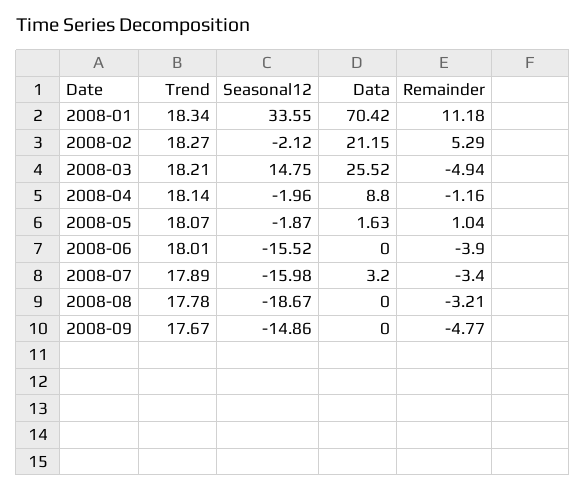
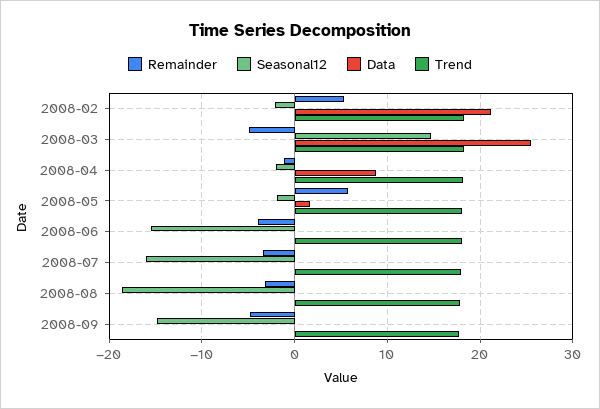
  {
    "Trend": {
-     "2008-01": 18.34,
      "2008-02": 18.27,
      "2008-03": 18.21,
      "2008-04": 18.14,
      "2008-05": 18.07,
      "2008-06": 18.01,
      "2008-07": 17.89,
      "2008-08": 17.78,
      "2008-09": 17.67
    },
    "Seasonal12": {
-     "2008-01": 33.55,
      "2008-02": -2.12,
      "2008-03": 14.75,
      "2008-04": -1.96,
      "2008-05": -1.87,
      "2008-06": -15.52,
      "2008-07": -15.98,
      "2008-08": -18.67,
      "2008-09": -14.86
    },
    "Data": {
-     "2008-01": 70.42,
      "2008-02": 21.15,
      "2008-03": 25.52,
      "2008-04": 8.8,
      "2008-05": 1.63,
      "2008-06": 0,
-     "2008-07": 3.2,
+     "2008-07": 0,
      "2008-08": 0,
      "2008-09": 0
    },
    "Remainder": {
-     "2008-01": 11.18,
      "2008-02": 5.29,
      "2008-03": -4.94,
      "2008-04": -1.16,
-     "2008-05": 1.04,
+     "2008-05": 6,
      "2008-06": -3.9,
      "2008-07": -3.4,
      "2008-08": -3.21,
      "2008-09": -4.77
    }
  }

